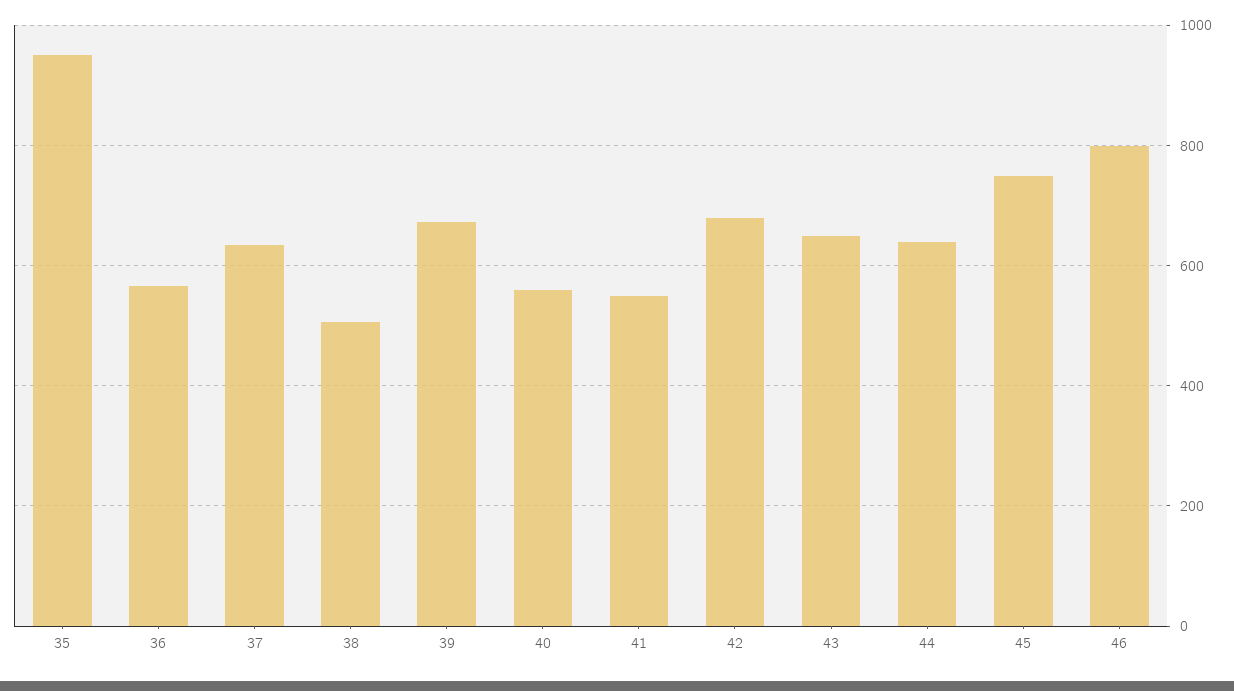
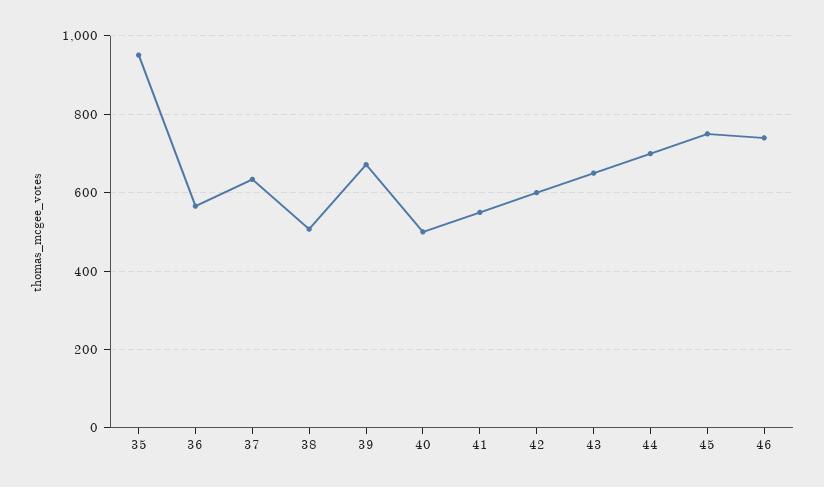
  {
    "35": 960,
    "36": 560,
    "37": 640,
    "38": 500,
    "39": 680,
-   "40": 560,
+   "40": 500,
    "41": 560,
-   "42": 680,
+   "42": 600,
    "43": 660,
-   "44": 640,
+   "44": 700,
    "45": 760,
-   "46": 800
+   "46": 740
  }

